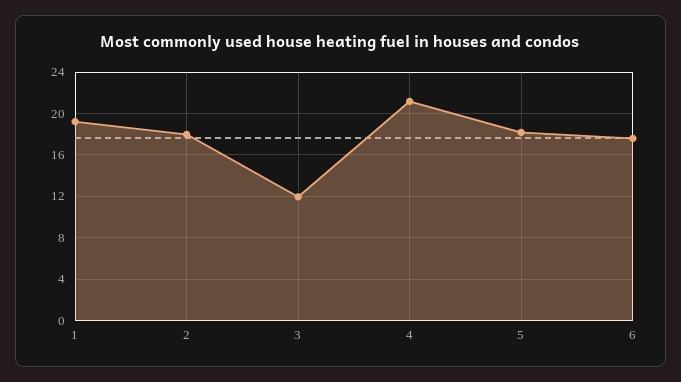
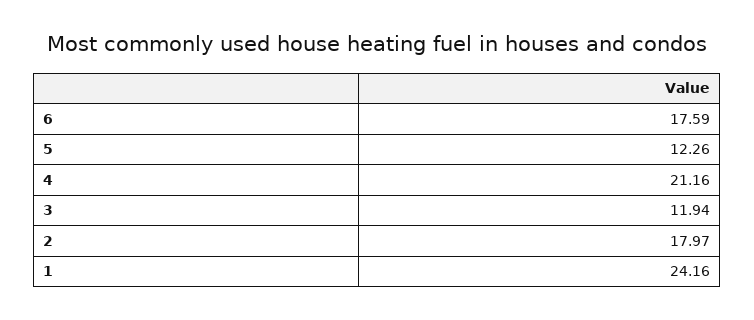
  {
-   "1": 19,
+   "1": 24.16,
    "2": 17.97,
    "3": 11.94,
    "4": 21.16,
-   "5": 18,
+   "5": 12.26,
    "6": 17.59
  }

